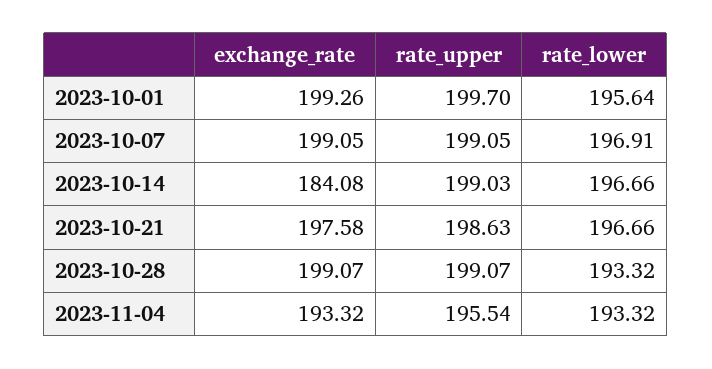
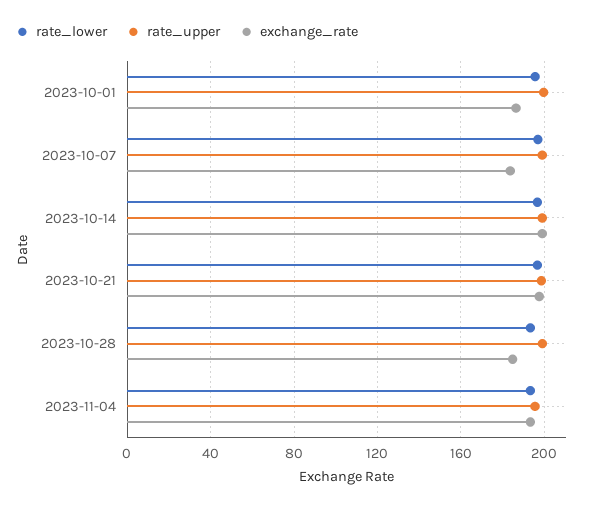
  {
    "exchange_rate": {
-     "2023-10-01": 199.26,
+     "2023-10-01": 185,
-     "2023-10-07": 199.05,
+     "2023-10-07": 185,
-     "2023-10-14": 184.08,
+     "2023-10-14": 200,
      "2023-10-21": 197.58,
-     "2023-10-28": 199.07,
+     "2023-10-28": 185,
      "2023-11-04": 193.32
    },
    "rate_upper": {
      "2023-10-01": 199.7,
      "2023-10-07": 199.05,
      "2023-10-14": 199.03,
      "2023-10-21": 198.63,
      "2023-10-28": 199.07,
      "2023-11-04": 195.54
    },
    "rate_lower": {
      "2023-10-01": 195.64,
      "2023-10-07": 196.91,
      "2023-10-14": 196.66,
      "2023-10-21": 196.66,
      "2023-10-28": 193.32,
      "2023-11-04": 193.32
    }
  }

